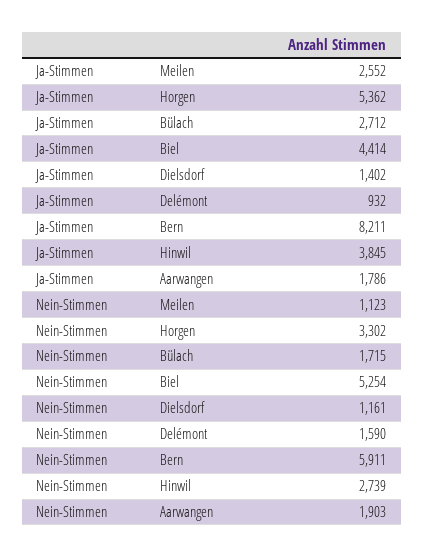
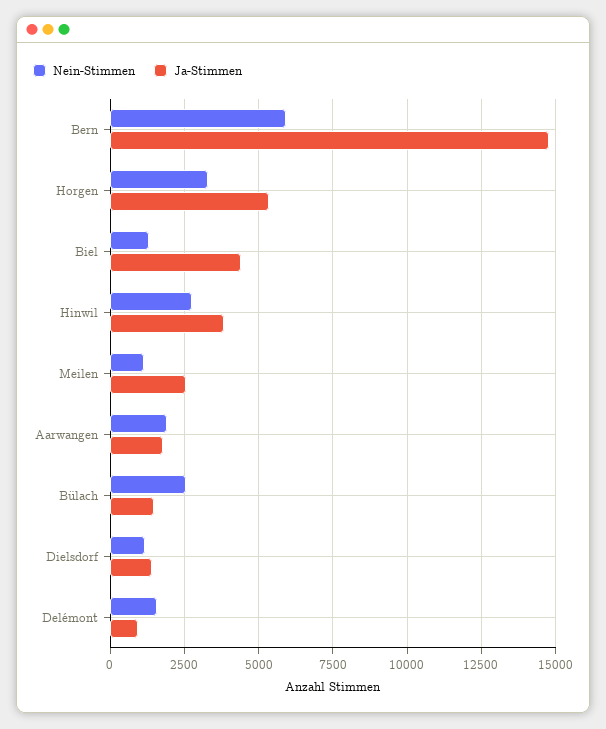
  {
    "Ja-Stimmen": {
      "Meilen": 2552,
      "Horgen": 5362,
-     "Bülach": 2712,
+     "Bülach": 1500,
      "Biel": 4414,
      "Dielsdorf": 1402,
      "Delémont": 932,
-     "Bern": 8211,
+     "Bern": 14750,
      "Hinwil": 3845,
      "Aarwangen": 1786
    },
    "Nein-Stimmen": {
      "Meilen": 1123,
      "Horgen": 3302,
-     "Bülach": 1715,
+     "Bülach": 2500,
-     "Biel": 5254,
+     "Biel": 1250,
      "Dielsdorf": 1161,
      "Delémont": 1590,
      "Bern": 5911,
      "Hinwil": 2739,
      "Aarwangen": 1903
    }
  }

